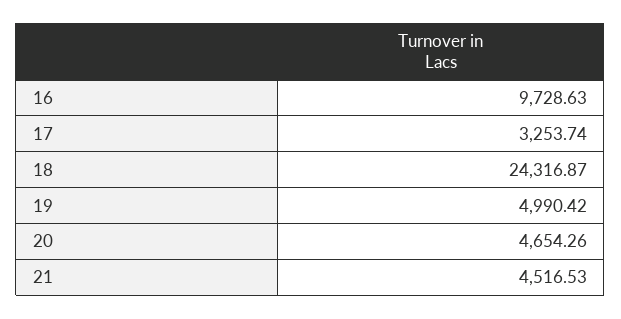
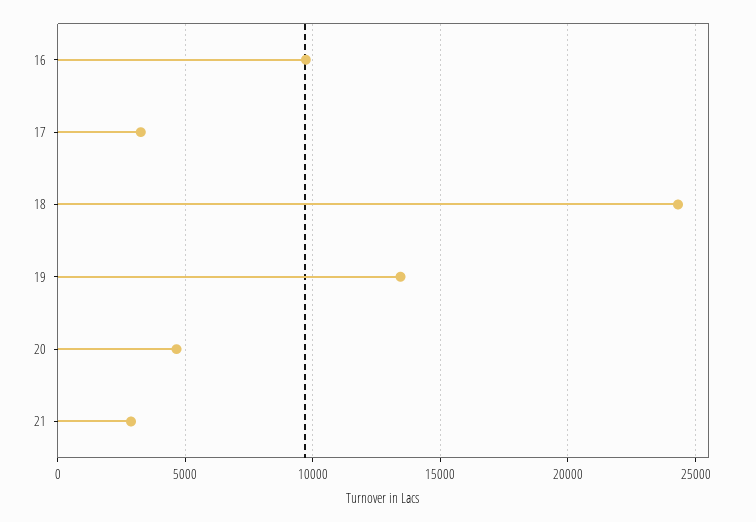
  {
    "16": 9728.63,
    "17": 3253.74,
    "18": 24316.87,
-   "19": 4990.42,
+   "19": 13500,
    "20": 4654.26,
-   "21": 4516.53
+   "21": 3000
  }

